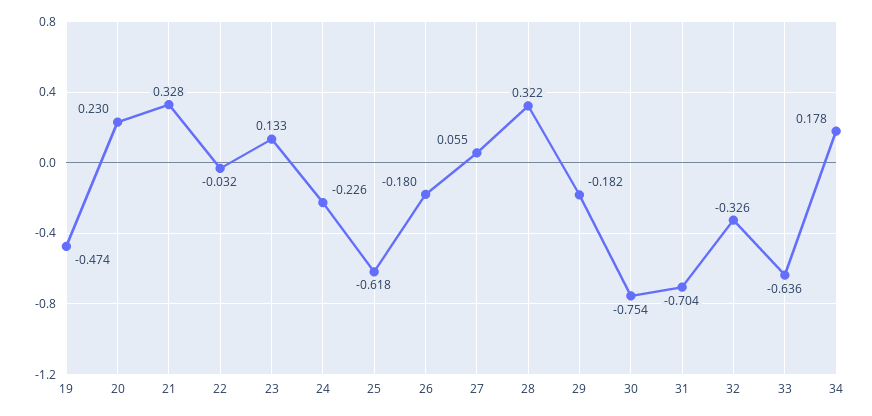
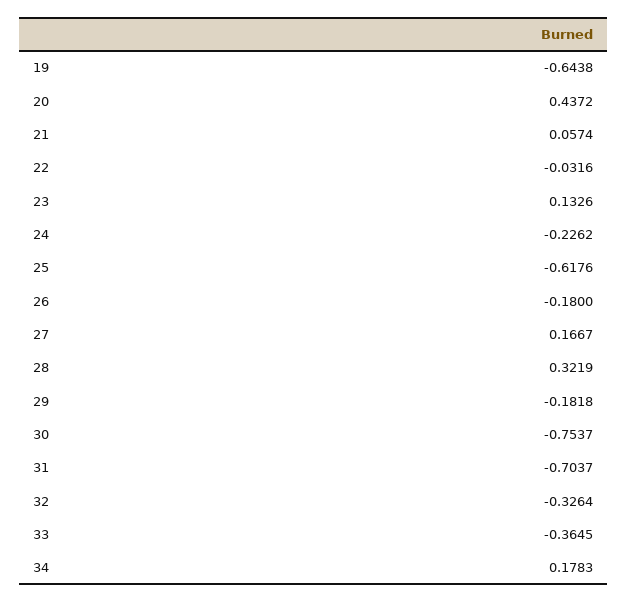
  {
-   "19": -0.474,
+   "19": -0.6438,
-   "20": 0.23,
+   "20": 0.4372,
-   "21": 0.328,
+   "21": 0.0574,
    "22": -0.0316,
    "23": 0.1326,
    "24": -0.2262,
    "25": -0.6176,
    "26": -0.18,
-   "27": 0.055,
+   "27": 0.1667,
    "28": 0.3219,
    "29": -0.1818,
    "30": -0.7537,
    "31": -0.7037,
    "32": -0.3264,
-   "33": -0.636,
+   "33": -0.3645,
    "34": 0.1783
  }

